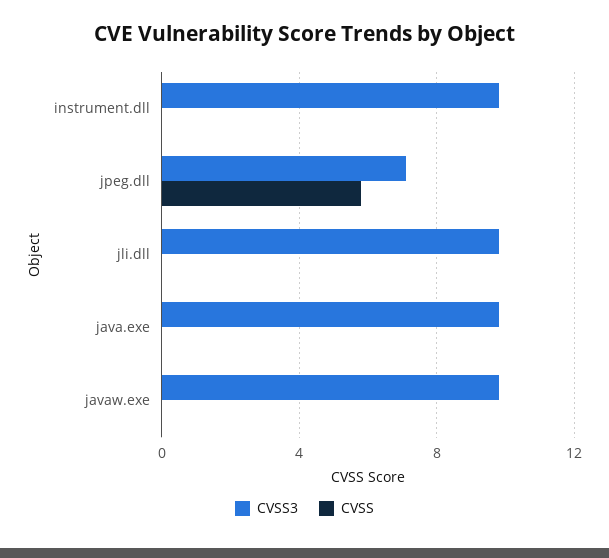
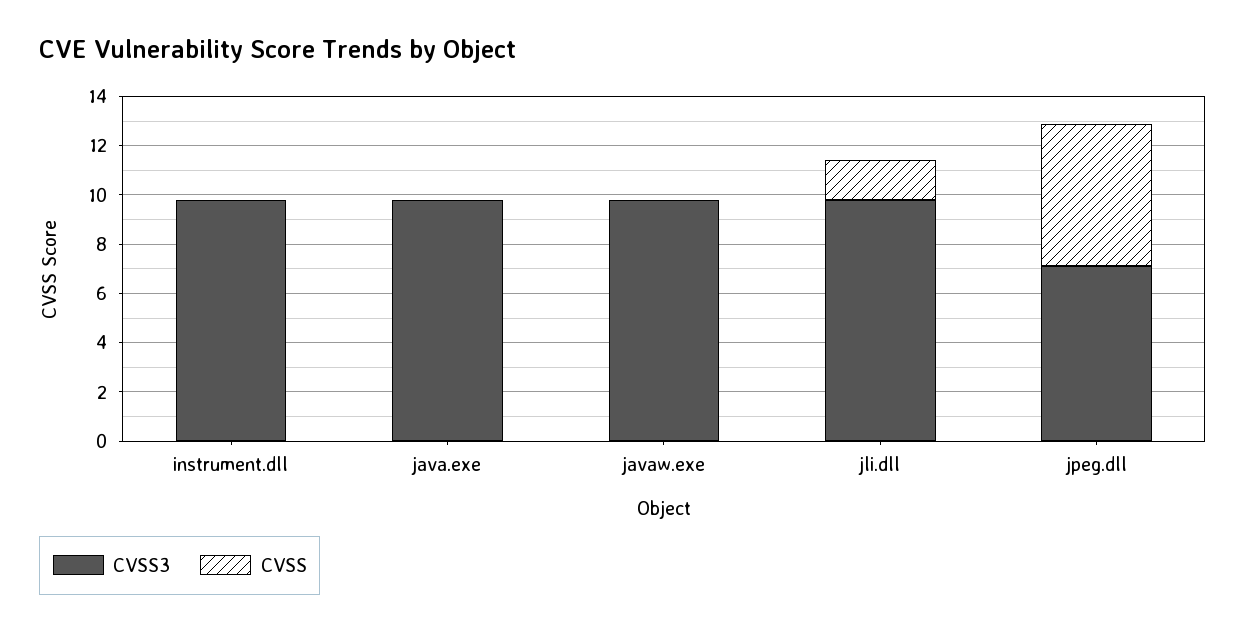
  {
    "CVSS3": {
      "instrument.dll": 10,
      "jpeg.dll": 7,
      "jli.dll": 10,
      "java.exe": 10,
      "javaw.exe": 10
    },
    "CVSS": {
      "instrument.dll": 0,
      "jpeg.dll": 6,
-     "jli.dll": 0,
+     "jli.dll": 1.5,
      "java.exe": 0,
      "javaw.exe": 0
    }
  }

